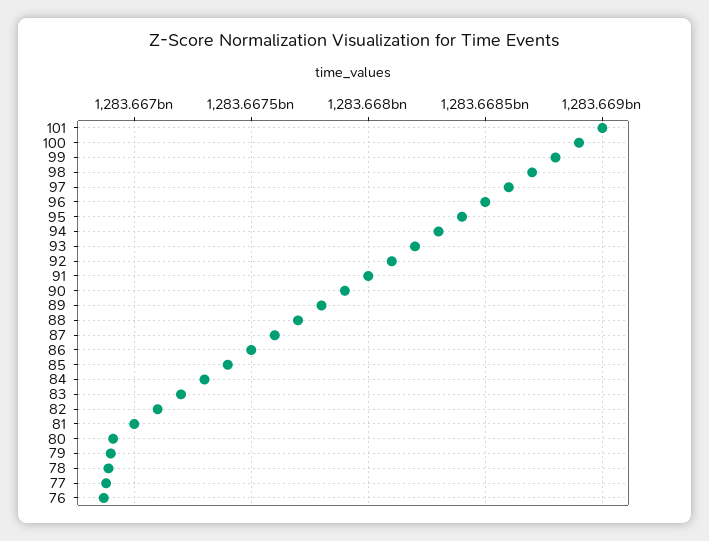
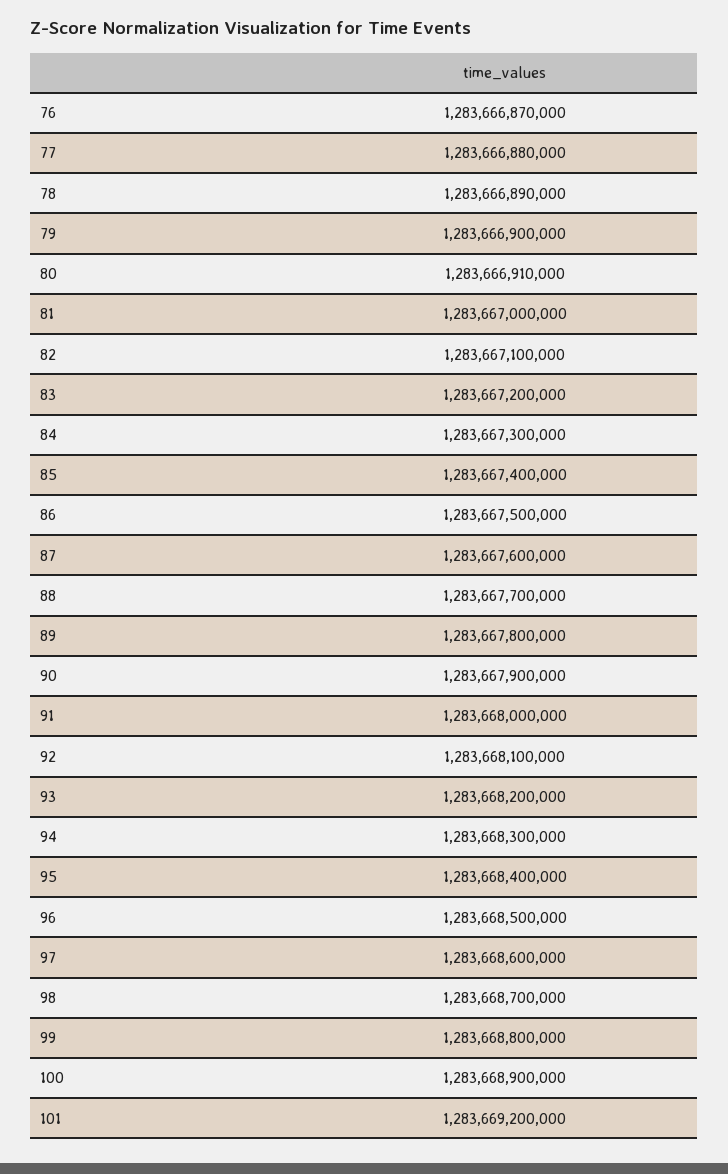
  {
-   "101": 1283669000000,
+   "101": 1283669200000,
    "100": 1283668900000,
    "99": 1283668800000,
    "98": 1283668700000,
    "97": 1283668600000,
    "96": 1283668500000,
    "95": 1283668400000,
    "94": 1283668300000,
    "93": 1283668200000,
    "92": 1283668100000,
    "91": 1283668000000,
    "90": 1283667900000,
    "89": 1283667800000,
    "88": 1283667700000,
    "87": 1283667600000,
    "86": 1283667500000,
    "85": 1283667400000,
    "84": 1283667300000,
    "83": 1283667200000,
    "82": 1283667100000,
    "81": 1283667000000,
    "80": 1283666910000,
    "79": 1283666900000,
    "78": 1283666890000,
    "77": 1283666880000,
    "76": 1283666870000
  }

